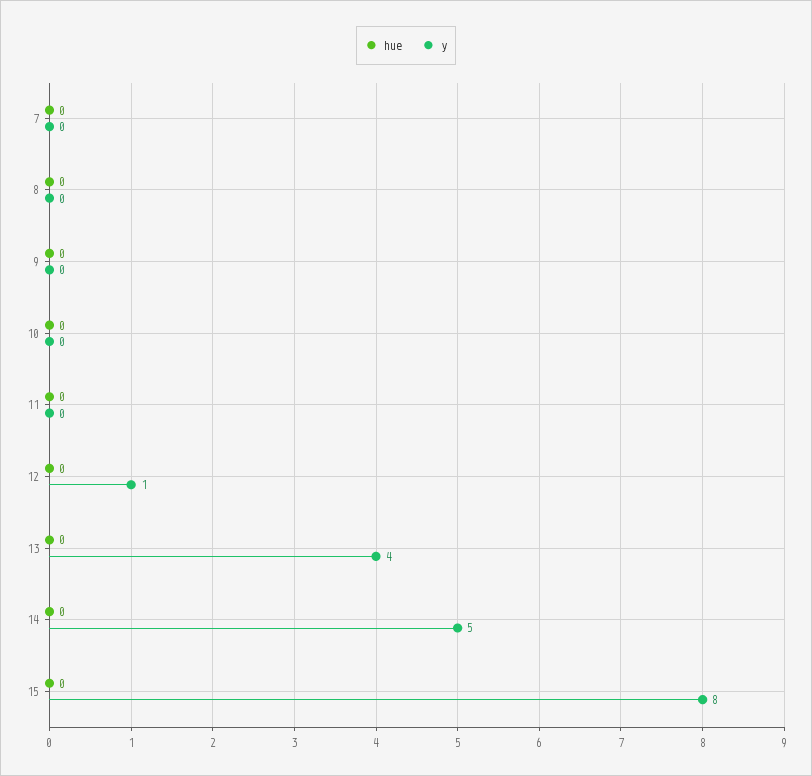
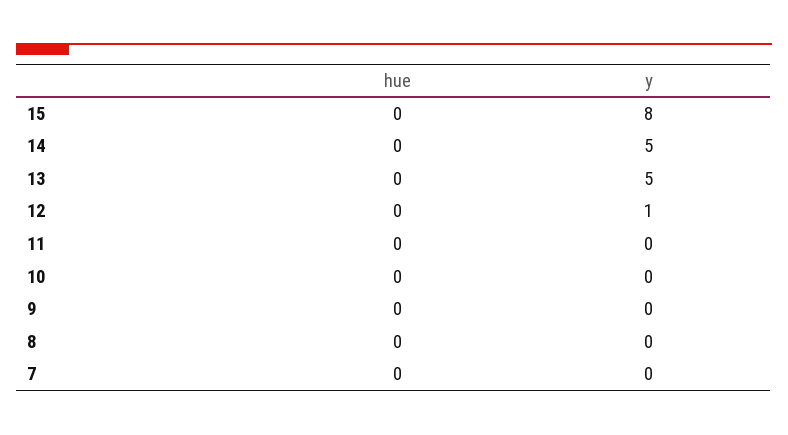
  {
    "hue": {
      "7": 0,
      "8": 0,
      "9": 0,
      "10": 0,
      "11": 0,
      "12": 0,
      "13": 0,
      "14": 0,
      "15": 0
    },
    "y": {
      "7": 0,
      "8": 0,
      "9": 0,
      "10": 0,
      "11": 0,
      "12": 1,
-     "13": 4,
+     "13": 5,
      "14": 5,
      "15": 8
    }
  }

